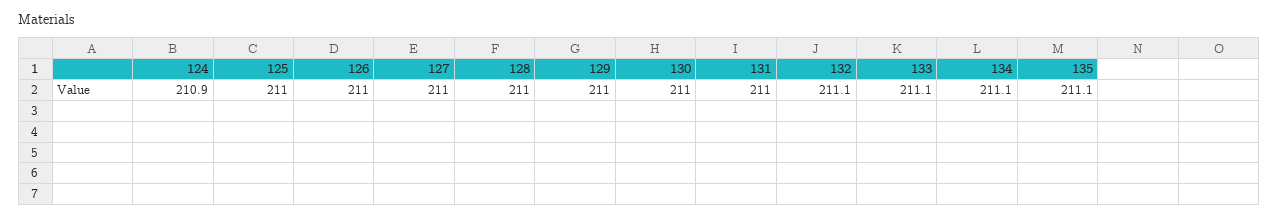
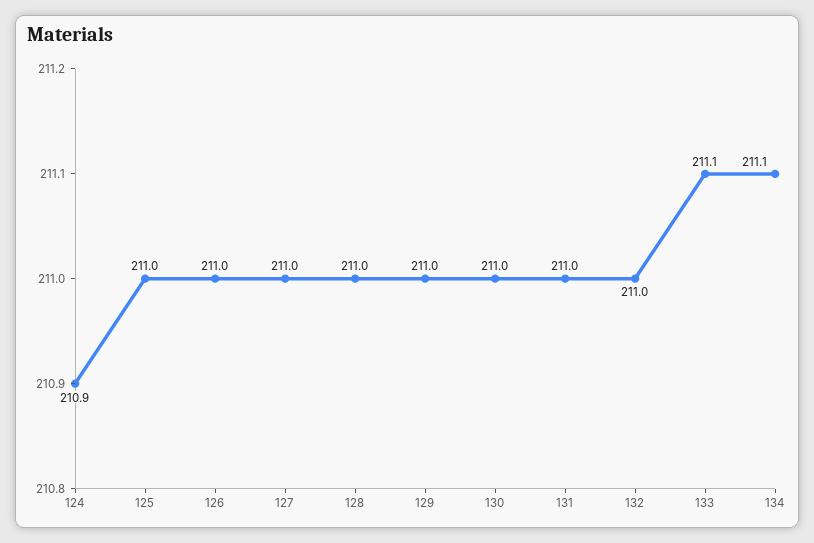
  {
    "124": 210.9,
    "125": 211,
    "126": 211,
    "127": 211,
    "128": 211,
    "129": 211,
    "130": 211,
    "131": 211,
-   "132": 211.1,
+   "132": 211,
    "133": 211.1,
-   "134": 211.1,
+   "134": 211.1
-   "135": 211.1
  }

